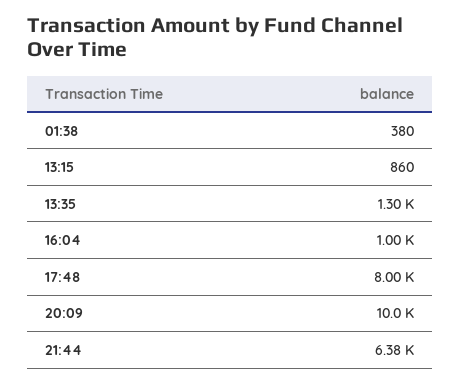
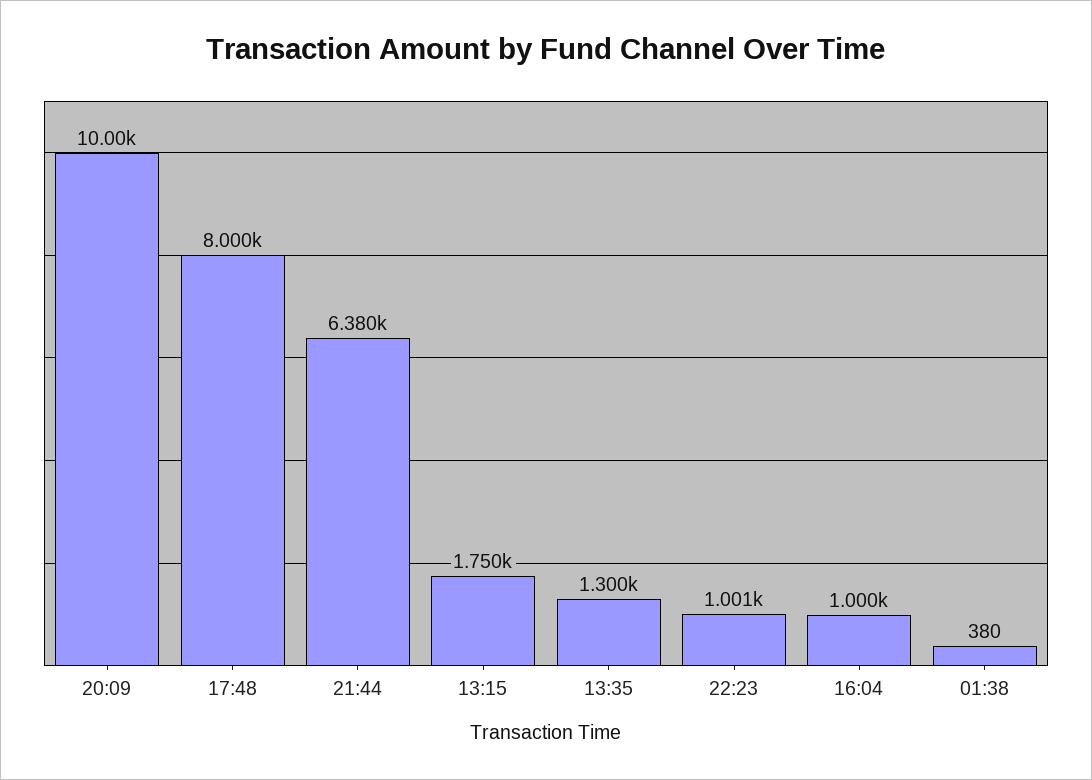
  {
    "01:38": 380,
-   "13:15": 860,
+   "13:15": 1750,
    "13:35": 1300,
    "16:04": 1000,
    "17:48": 8000,
    "20:09": 10000,
-   "21:44": 6380
+   "21:44": 6380,
+   "22:23": 1001
  }

